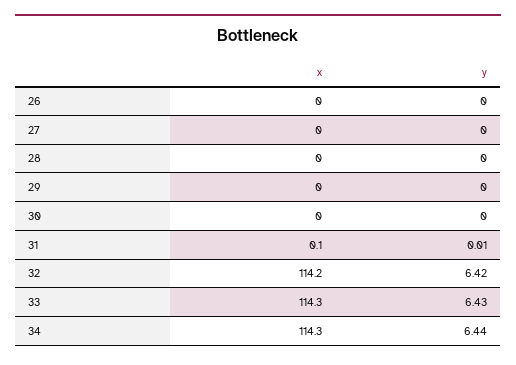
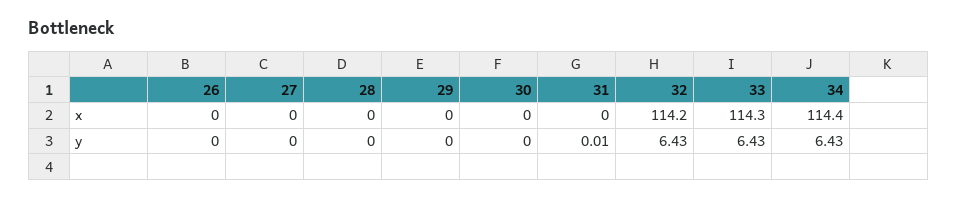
  {
    "x": {
      "26": 0,
      "27": 0,
      "28": 0,
      "29": 0,
      "30": 0,
-     "31": 0.1,
+     "31": 0,
      "32": 114.2,
      "33": 114.3,
-     "34": 114.3
+     "34": 114.4
    },
    "y": {
      "26": 0,
      "27": 0,
      "28": 0,
      "29": 0,
      "30": 0,
      "31": 0.01,
-     "32": 6.42,
+     "32": 6.43,
      "33": 6.43,
-     "34": 6.44
+     "34": 6.43
    }
  }

